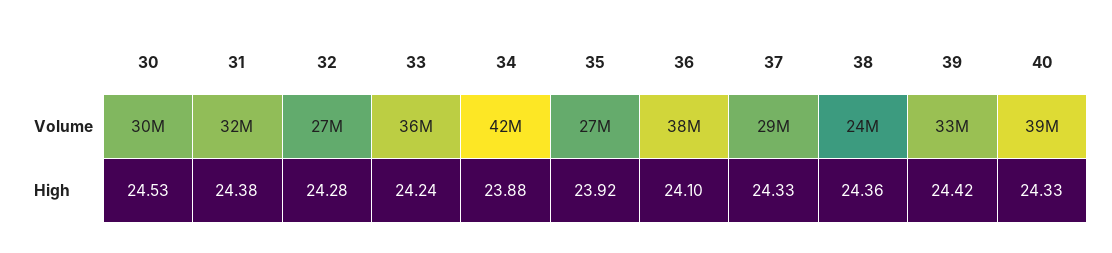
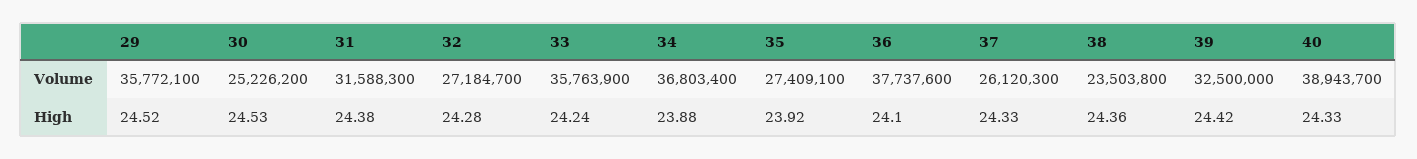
  {
    "30": {
-     "Volume": 30000000,
+     "Volume": 25226200,
      "High": 24.53
    },
    "31": {
      "Volume": 31588300,
      "High": 24.38
    },
    "32": {
      "Volume": 27184700,
      "High": 24.28
    },
    "33": {
      "Volume": 35763900,
      "High": 24.24
    },
    "34": {
-     "Volume": 42000000,
+     "Volume": 36803400,
      "High": 23.88
    },
    "35": {
      "Volume": 27409100,
      "High": 23.92
    },
    "36": {
      "Volume": 37737600,
      "High": 24.1
    },
    "37": {
-     "Volume": 29000000,
+     "Volume": 26120300,
      "High": 24.33
    },
    "38": {
      "Volume": 23503800,
      "High": 24.36
    },
    "39": {
      "Volume": 32500000,
      "High": 24.42
    },
    "40": {
      "Volume": 38943700,
      "High": 24.33
-   }
+   },
+   "29": {
+     "Volume": 35772100,
+     "High": 24.52
+   }
  }

